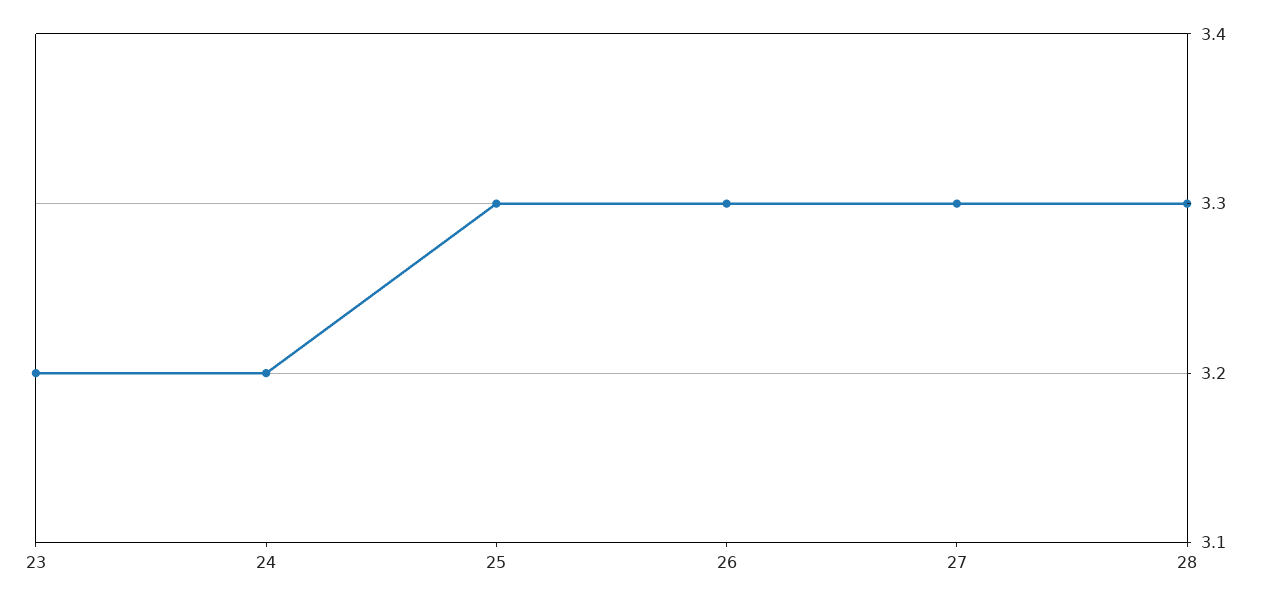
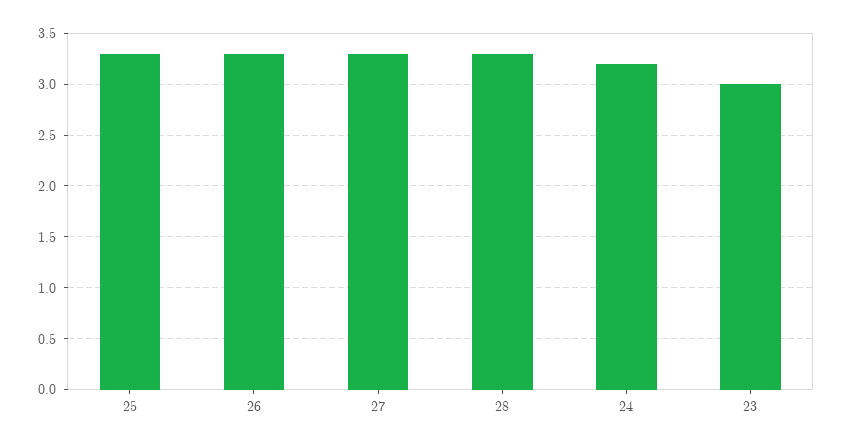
  {
-   "23": 3.2,
+   "23": 3,
    "24": 3.2,
    "25": 3.3,
    "26": 3.3,
    "27": 3.3,
    "28": 3.3
  }

